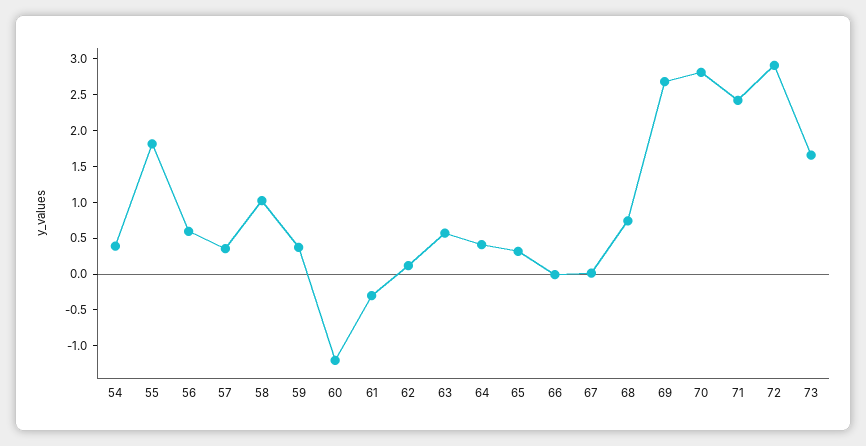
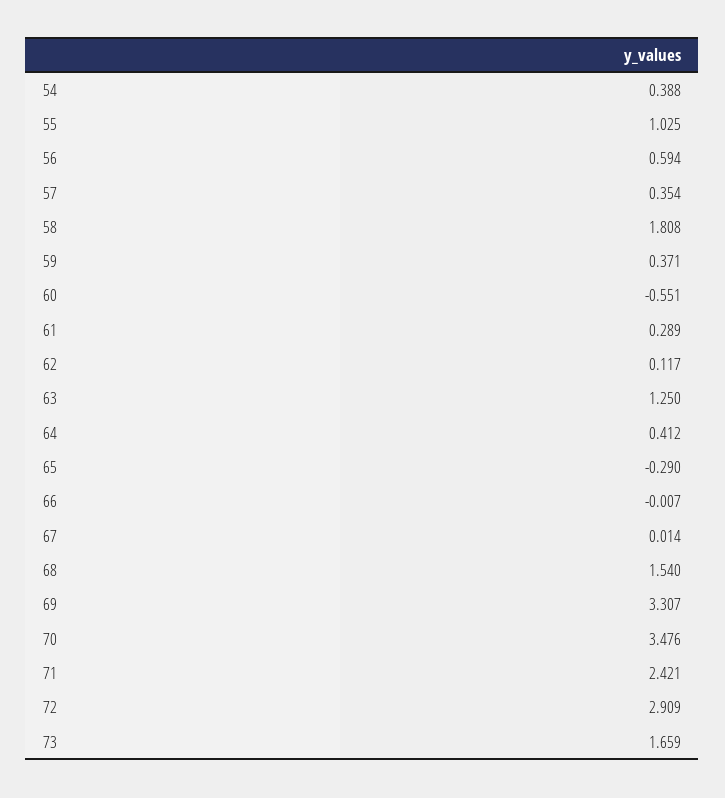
  {
    "54": 0.388,
-   "55": 1.75,
+   "55": 1.025,
    "56": 0.594,
    "57": 0.354,
-   "58": 1,
+   "58": 1.808,
    "59": 0.371,
-   "60": -1.25,
+   "60": -0.551,
-   "61": -0.25,
+   "61": 0.289,
    "62": 0.117,
-   "63": 0.5,
+   "63": 1.25,
    "64": 0.412,
-   "65": 0.25,
+   "65": -0.29,
    "66": -0.007,
    "67": 0.014,
-   "68": 0.75,
+   "68": 1.54,
-   "69": 2.75,
+   "69": 3.307,
-   "70": 2.75,
+   "70": 3.476,
    "71": 2.421,
    "72": 2.909,
    "73": 1.659
  }

